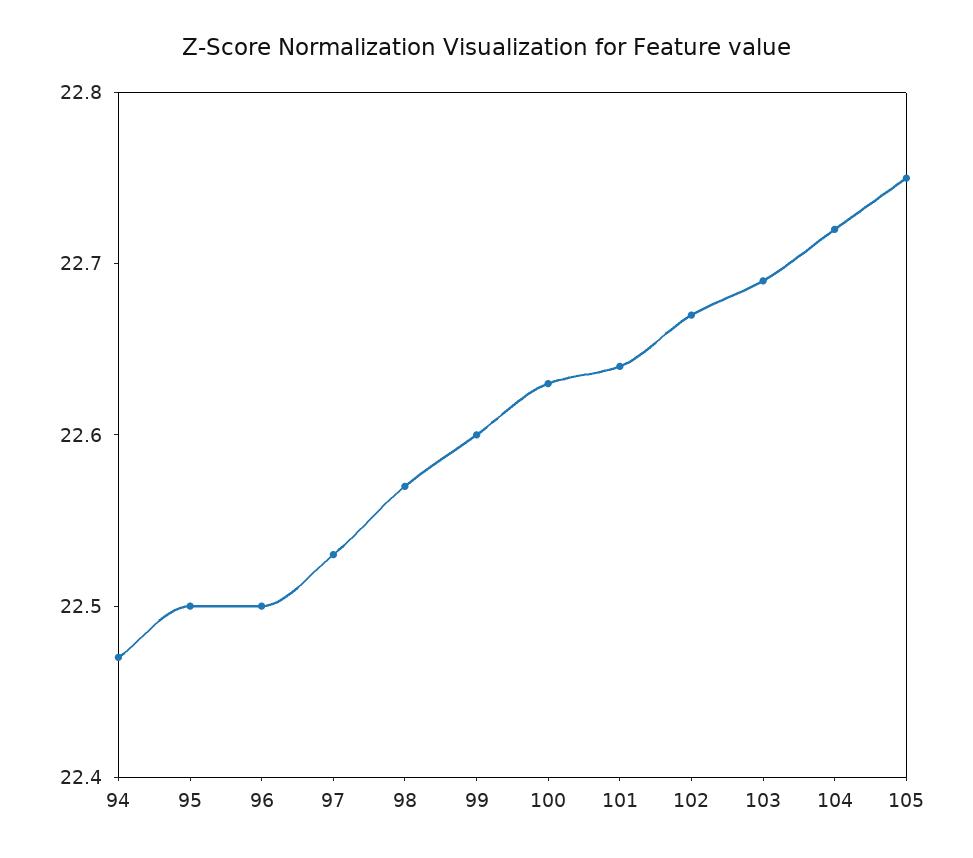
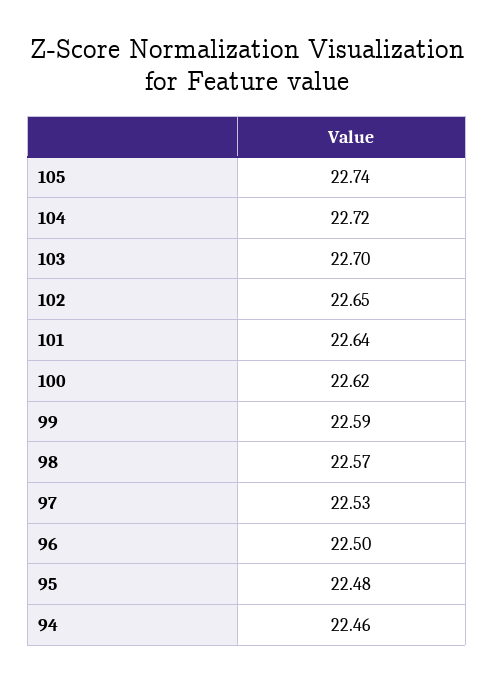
  {
-   "94": 22.47,
+   "94": 22.46,
-   "95": 22.5,
+   "95": 22.48,
    "96": 22.5,
    "97": 22.53,
    "98": 22.57,
-   "99": 22.6,
+   "99": 22.59,
-   "100": 22.63,
+   "100": 22.62,
    "101": 22.64,
-   "102": 22.67,
+   "102": 22.65,
-   "103": 22.69,
+   "103": 22.7,
    "104": 22.72,
-   "105": 22.75
+   "105": 22.74
  }

